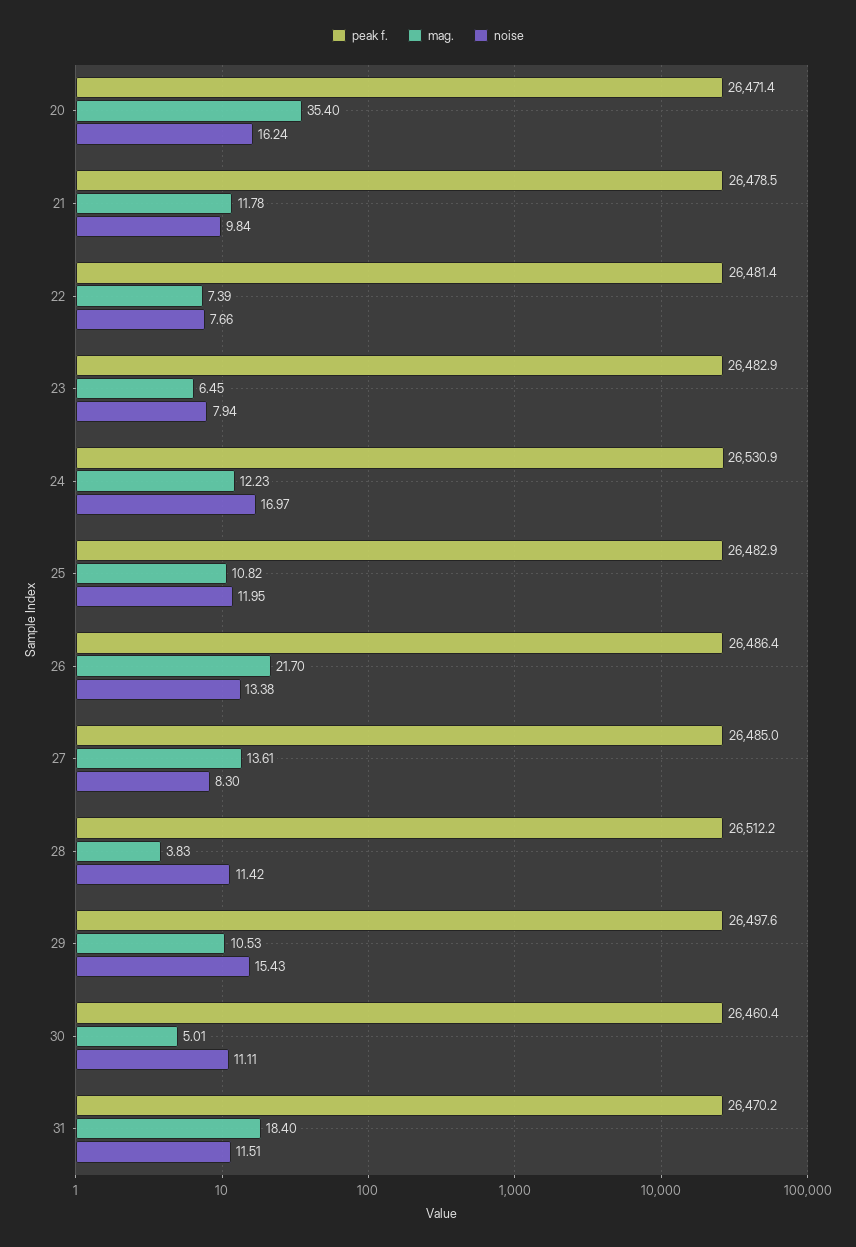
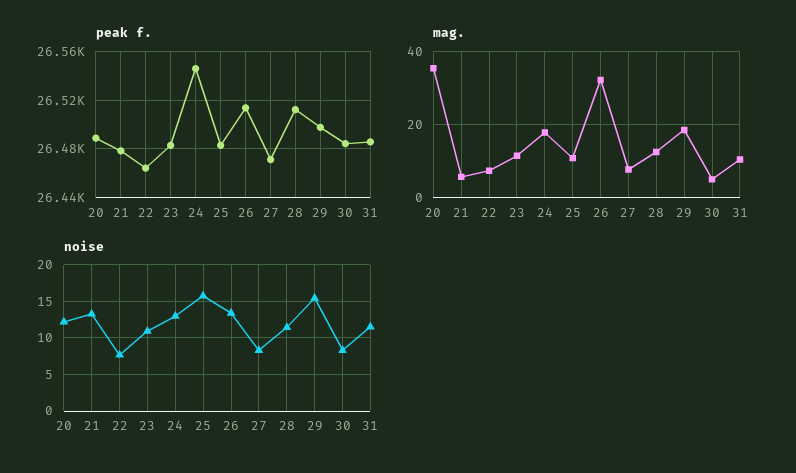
  {
    "peak f.": {
-     "20": 26471.4,
+     "20": 26490,
      "21": 26478.5,
-     "22": 26481.4,
+     "22": 26465,
      "23": 26482.9,
-     "24": 26530.9,
+     "24": 26545,
      "25": 26482.9,
-     "26": 26486.4,
+     "26": 26515,
-     "27": 26485,
+     "27": 26470,
      "28": 26512.2,
      "29": 26497.6,
-     "30": 26460.4,
+     "30": 26485,
-     "31": 26470.2
+     "31": 26485
    },
    "mag.": {
      "20": 35.4,
-     "21": 11.78,
+     "21": 6,
      "22": 7.39,
-     "23": 6.45,
+     "23": 12,
-     "24": 12.23,
+     "24": 18,
      "25": 10.82,
-     "26": 21.7,
+     "26": 32,
-     "27": 13.61,
+     "27": 8,
-     "28": 3.83,
+     "28": 12,
-     "29": 10.53,
+     "29": 18,
      "30": 5.01,
-     "31": 18.4
+     "31": 10
    },
    "noise": {
-     "20": 16.24,
+     "20": 12,
-     "21": 9.84,
+     "21": 13,
      "22": 7.66,
-     "23": 7.94,
+     "23": 11,
-     "24": 16.97,
+     "24": 13,
-     "25": 11.95,
+     "25": 16,
      "26": 13.38,
      "27": 8.3,
      "28": 11.42,
      "29": 15.43,
-     "30": 11.11,
+     "30": 8,
      "31": 11.51
    }
  }

